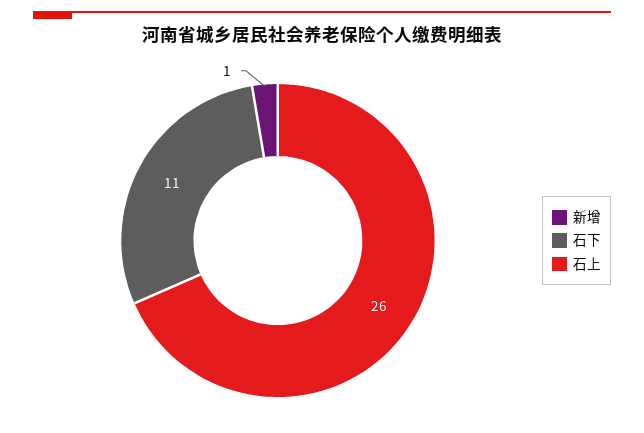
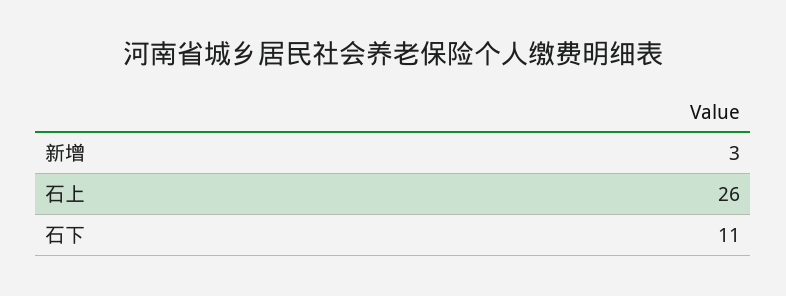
  {
-   "新增": 1,
+   "新增": 3,
    "石下": 11,
    "石上": 26
  }

